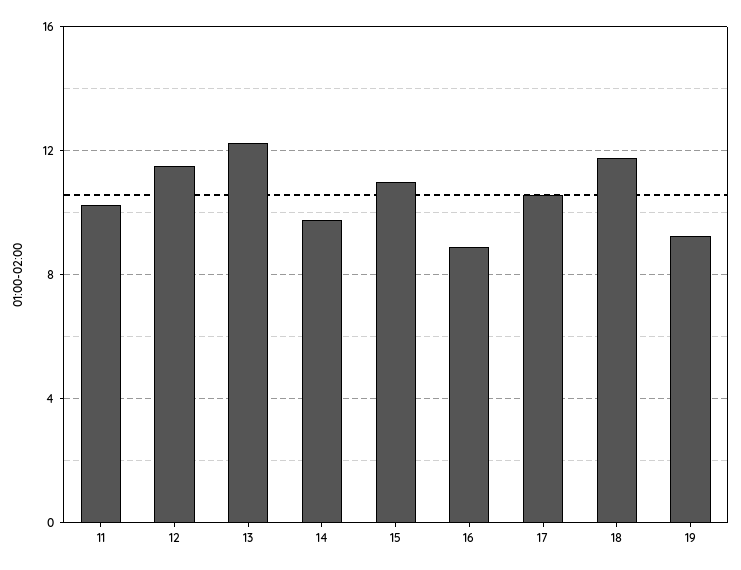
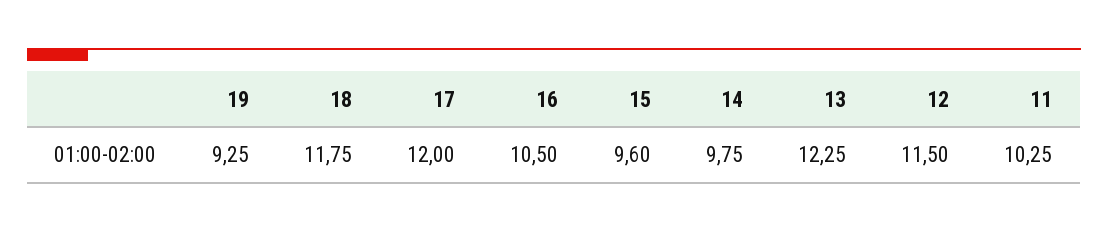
  {
    "11": 10.25,
    "12": 11.5,
    "13": 12.25,
    "14": 9.75,
-   "15": 11,
+   "15": 9.6,
-   "16": 9,
+   "16": 10.5,
-   "17": 10.5,
+   "17": 12,
    "18": 11.75,
    "19": 9.25
  }

